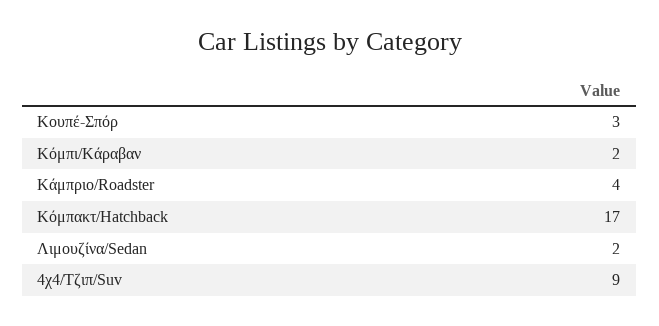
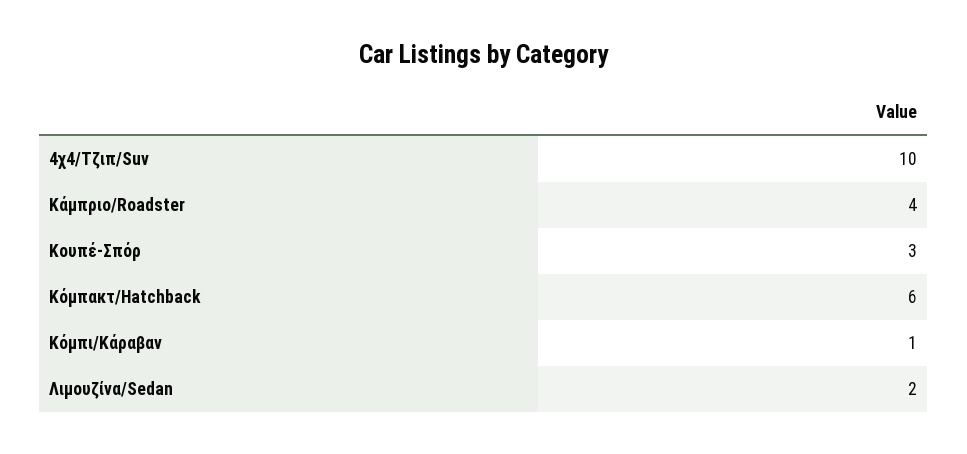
  {
    "Κουπέ-Σπόρ": 3,
-   "Κόμπι/Kάραβαν": 2,
+   "Κόμπι/Kάραβαν": 1,
    "Κάμπριο/Roadster": 4,
-   "Κόμπακτ/Hatchback": 17,
+   "Κόμπακτ/Hatchback": 6,
    "Λιμουζίνα/Sedan": 2,
-   "4χ4/Τζιπ/Suv": 9
+   "4χ4/Τζιπ/Suv": 10
  }

